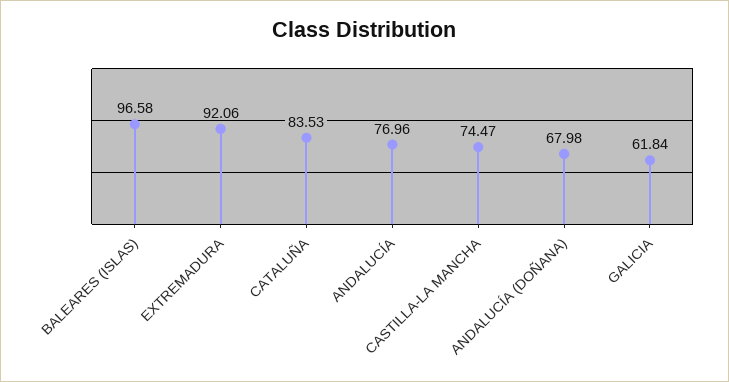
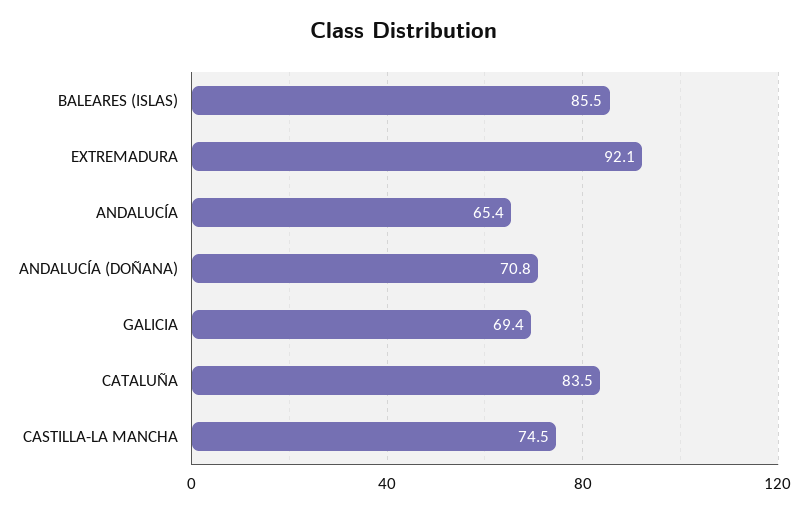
  {
-   "BALEARES (ISLAS)": 96.58,
+   "BALEARES (ISLAS)": 85.5,
    "EXTREMADURA": 92.06,
    "CATALUÑA": 83.53,
-   "ANDALUCÍA": 76.96,
+   "ANDALUCÍA": 65.4,
    "CASTILLA-LA MANCHA": 74.47,
-   "ANDALUCÍA (DOÑANA)": 67.98,
+   "ANDALUCÍA (DOÑANA)": 70.8,
-   "GALICIA": 61.84
+   "GALICIA": 69.4
  }

